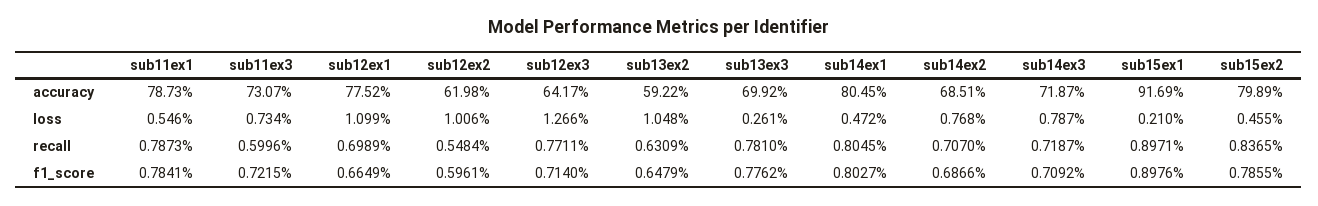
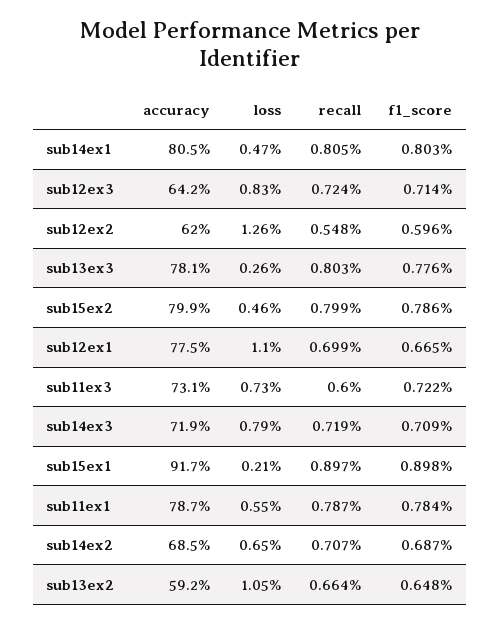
  {
    "sub11ex1": {
      "accuracy": 78.73,
      "loss": 0.546,
      "recall": 0.7873,
      "f1_score": 0.7841
    },
    "sub11ex3": {
      "accuracy": 73.07,
      "loss": 0.734,
      "recall": 0.5996,
      "f1_score": 0.7215
    },
    "sub12ex1": {
      "accuracy": 77.52,
      "loss": 1.099,
      "recall": 0.6989,
      "f1_score": 0.6649
    },
    "sub12ex2": {
      "accuracy": 61.98,
-     "loss": 1.006,
+     "loss": 1.26,
      "recall": 0.5484,
      "f1_score": 0.5961
    },
    "sub12ex3": {
      "accuracy": 64.17,
-     "loss": 1.266,
+     "loss": 0.83,
-     "recall": 0.7711,
+     "recall": 0.724,
      "f1_score": 0.714
    },
    "sub13ex2": {
      "accuracy": 59.22,
      "loss": 1.048,
-     "recall": 0.6309,
+     "recall": 0.664,
      "f1_score": 0.6479
    },
    "sub13ex3": {
-     "accuracy": 69.92,
+     "accuracy": 78.1,
      "loss": 0.261,
-     "recall": 0.781,
+     "recall": 0.803,
      "f1_score": 0.7762
    },
    "sub14ex1": {
      "accuracy": 80.45,
      "loss": 0.472,
      "recall": 0.8045,
      "f1_score": 0.8027
    },
    "sub14ex2": {
      "accuracy": 68.51,
-     "loss": 0.768,
+     "loss": 0.65,
      "recall": 0.707,
      "f1_score": 0.6866
    },
    "sub14ex3": {
      "accuracy": 71.87,
      "loss": 0.787,
      "recall": 0.7187,
      "f1_score": 0.7092
    },
    "sub15ex1": {
      "accuracy": 91.69,
      "loss": 0.21,
      "recall": 0.8971,
      "f1_score": 0.8976
    },
    "sub15ex2": {
      "accuracy": 79.89,
      "loss": 0.455,
-     "recall": 0.8365,
+     "recall": 0.799,
      "f1_score": 0.7855
    }
  }

